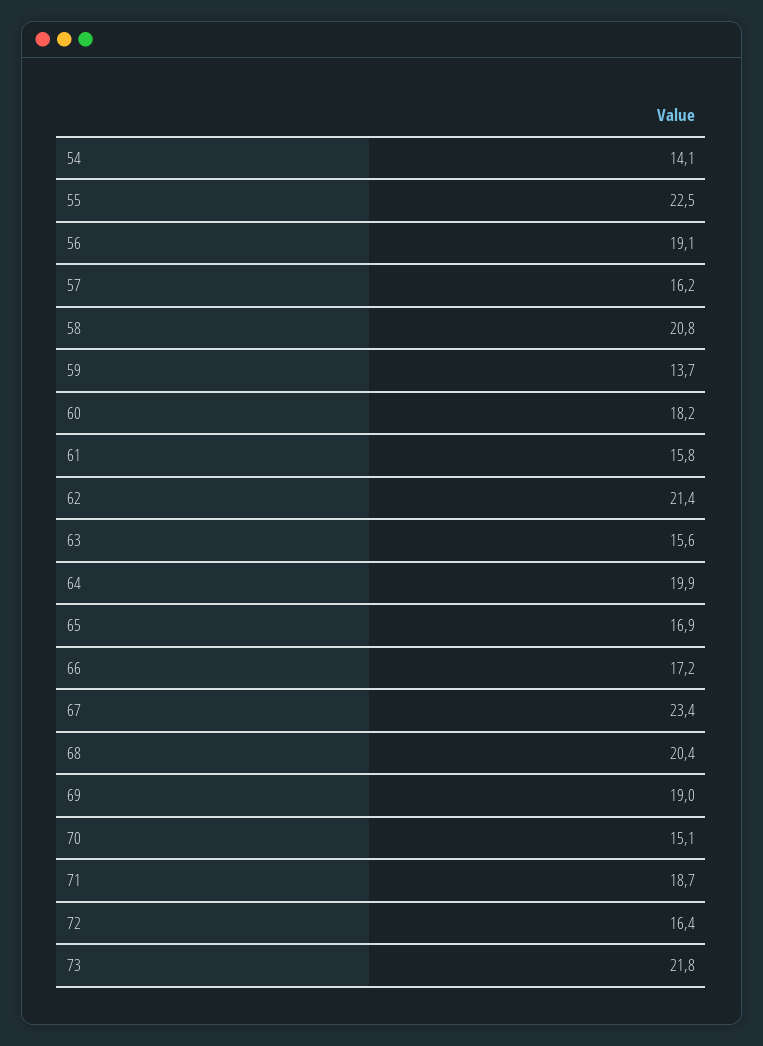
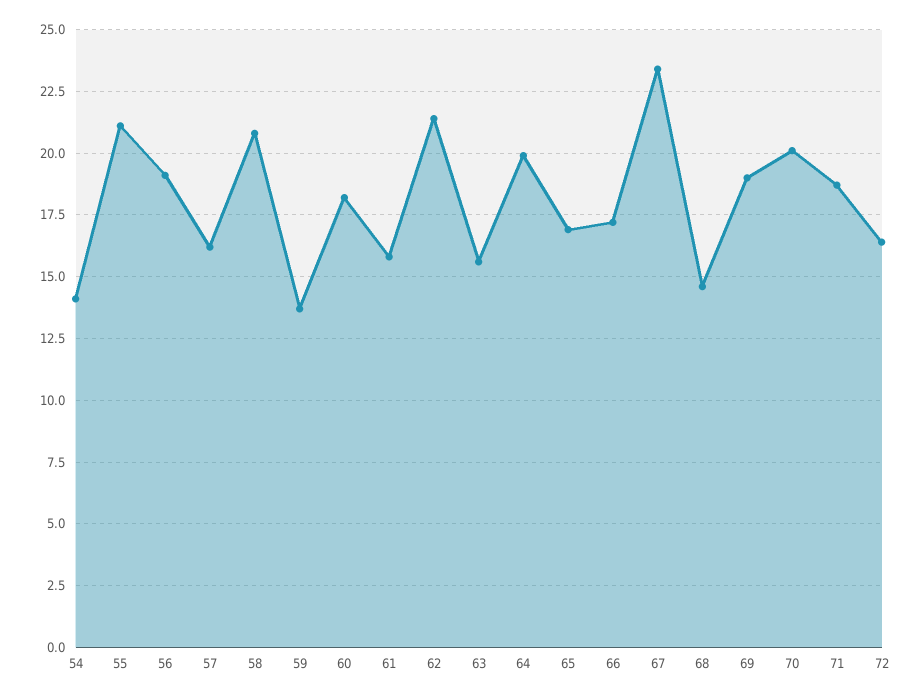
  {
    "54": 14.1,
-   "55": 22.5,
+   "55": 21,
    "56": 19.1,
    "57": 16.2,
    "58": 20.8,
    "59": 13.7,
    "60": 18.2,
    "61": 15.8,
    "62": 21.4,
    "63": 15.6,
    "64": 19.9,
    "65": 16.9,
    "66": 17.2,
    "67": 23.4,
-   "68": 20.4,
+   "68": 14.5,
    "69": 19,
-   "70": 15.1,
+   "70": 20,
    "71": 18.7,
-   "72": 16.4,
+   "72": 16.4
-   "73": 21.8
  }

